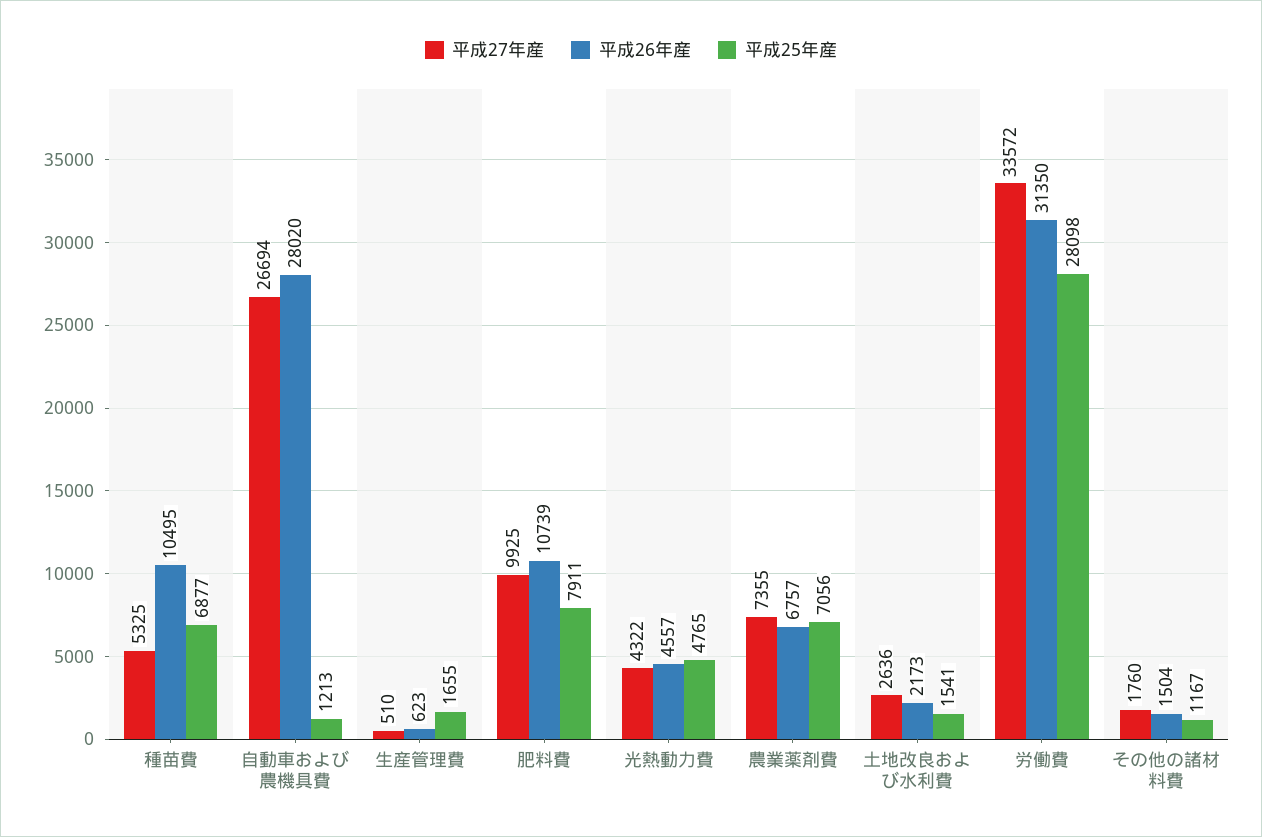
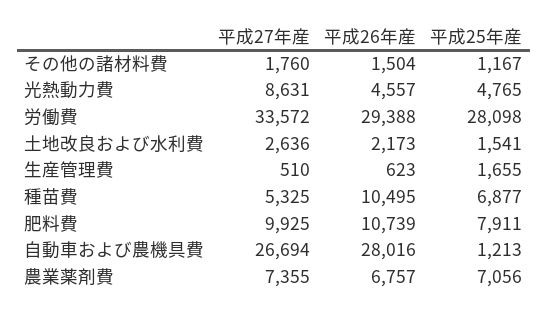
  {
    "平成27年産": {
      "種苗費": 5325,
      "自動車および農機具費": 26694,
      "生産管理費": 510,
      "肥料費": 9925,
-     "光熱動力費": 4322,
+     "光熱動力費": 8631,
      "農業薬剤費": 7355,
      "土地改良および水利費": 2636,
      "労働費": 33572,
      "その他の諸材料費": 1760
    },
    "平成26年産": {
      "種苗費": 10495,
-     "自動車および農機具費": 28020,
+     "自動車および農機具費": 28016,
      "生産管理費": 623,
      "肥料費": 10739,
      "光熱動力費": 4557,
      "農業薬剤費": 6757,
      "土地改良および水利費": 2173,
-     "労働費": 31350,
+     "労働費": 29388,
      "その他の諸材料費": 1504
    },
    "平成25年産": {
      "種苗費": 6877,
      "自動車および農機具費": 1213,
      "生産管理費": 1655,
      "肥料費": 7911,
      "光熱動力費": 4765,
      "農業薬剤費": 7056,
      "土地改良および水利費": 1541,
      "労働費": 28098,
      "その他の諸材料費": 1167
    }
  }

